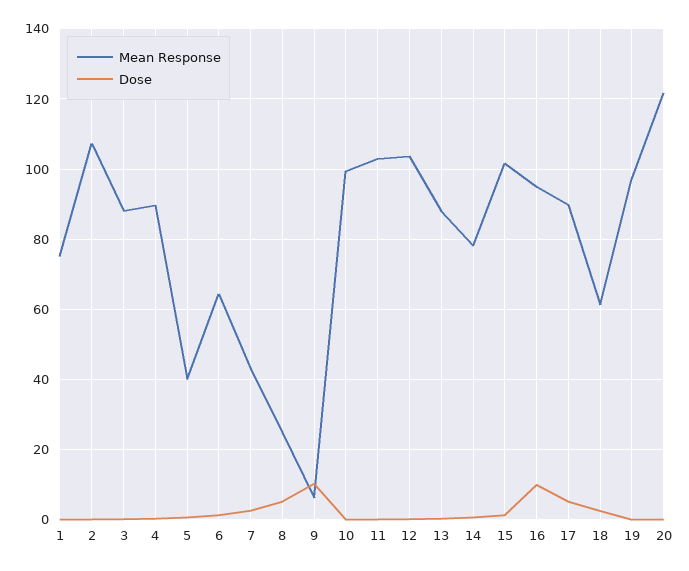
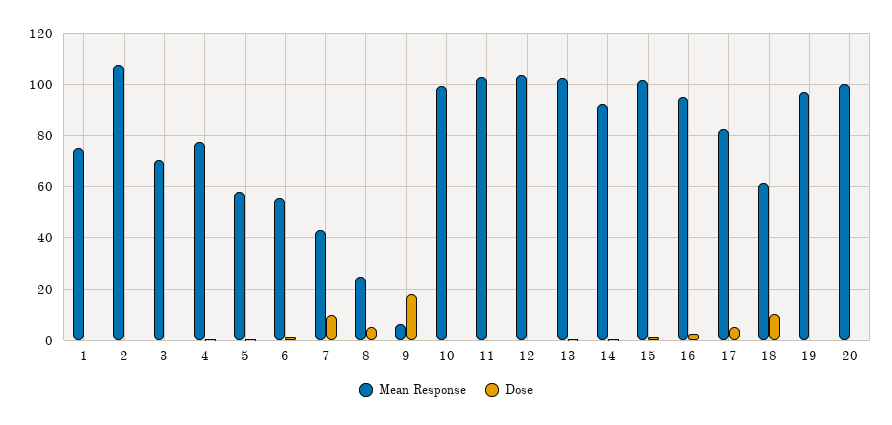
  {
    "Mean Response": {
      "1": 76,
      "2": 108,
-     "3": 88,
+     "3": 70,
-     "4": 90,
+     "4": 77.5,
-     "5": 40,
+     "5": 57.5,
-     "6": 64,
+     "6": 55,
      "7": 44,
      "8": 24,
      "9": 6,
      "10": 100,
      "11": 102,
      "12": 104,
-     "13": 88,
+     "13": 102.5,
-     "14": 78,
+     "14": 92.5,
      "15": 102,
      "16": 94,
-     "17": 90,
+     "17": 82.5,
      "18": 62,
      "19": 98,
-     "20": 122
+     "20": 100
    },
    "Dose": {
      "1": 0,
      "2": 0,
      "3": 0,
      "4": 0,
      "5": 0,
      "6": 2,
-     "7": 2,
+     "7": 10,
      "8": 6,
-     "9": 10,
+     "9": 17.5,
      "10": 0,
      "11": 0,
      "12": 0,
      "13": 0,
      "14": 0,
      "15": 2,
-     "16": 10,
+     "16": 2.5,
      "17": 6,
-     "18": 2,
+     "18": 10,
      "19": 0,
      "20": 0
    }
  }

